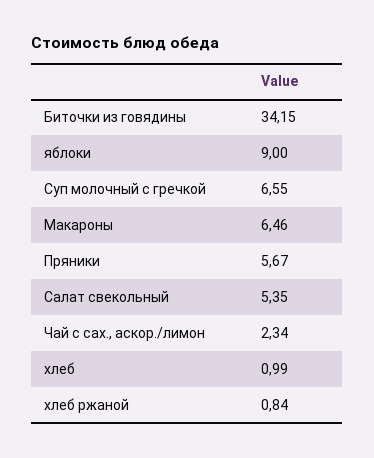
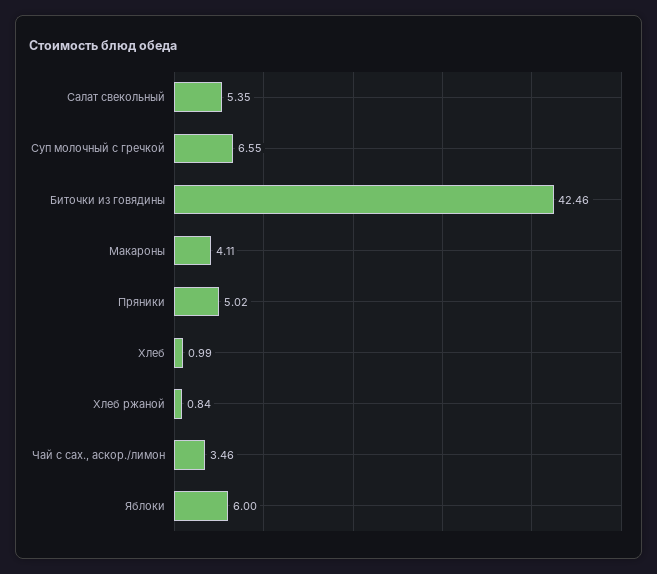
  {
-   "Биточки из говядины": 34.15,
+   "Биточки из говядины": 42.46,
-   "яблоки": 9,
+   "яблоки": 6,
    "Суп молочный с гречкой": 6.55,
-   "Макароны": 6.46,
+   "Макароны": 4.11,
-   "Пряники": 5.67,
+   "Пряники": 5.02,
    "Салат свекольный": 5.35,
-   "Чай с сах., аскор./лимон": 2.34,
+   "Чай с сах., аскор./лимон": 3.46,
    "хлеб": 0.99,
    "хлеб ржаной": 0.84
  }

